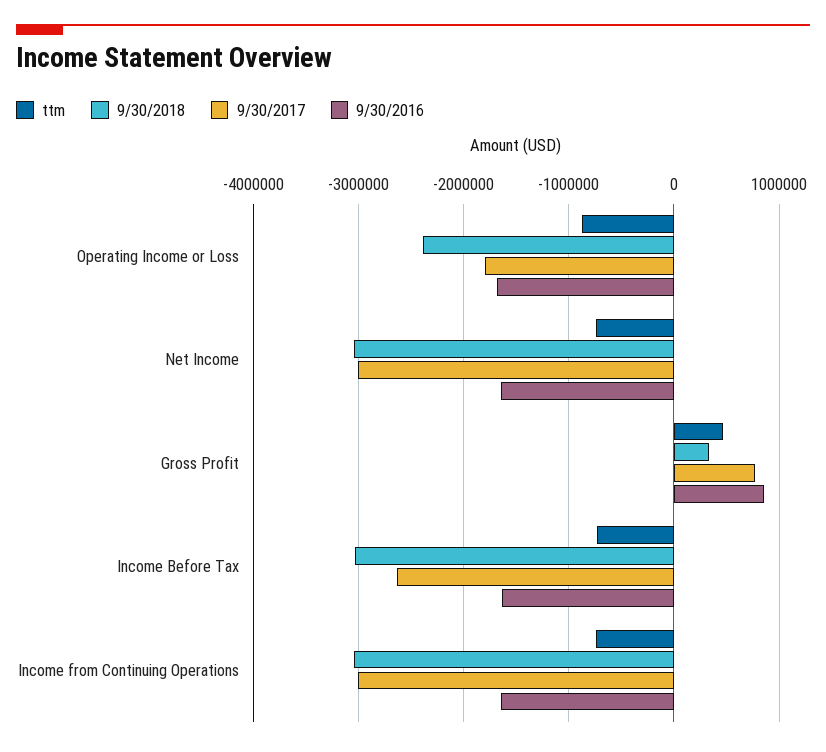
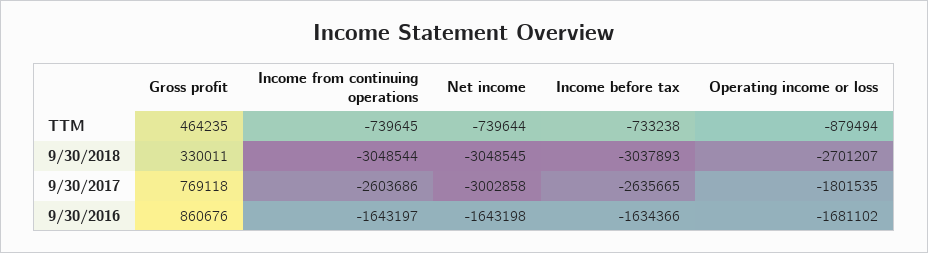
  {
    "ttm": {
      "Operating Income or Loss": -879494,
      "Net Income": -739644,
      "Gross Profit": 464235,
      "Income Before Tax": -733238,
      "Income from Continuing Operations": -739645
    },
    "9/30/2018": {
-     "Operating Income or Loss": -2400000,
+     "Operating Income or Loss": -2701207,
      "Net Income": -3048545,
      "Gross Profit": 330011,
      "Income Before Tax": -3037893,
      "Income from Continuing Operations": -3048544
    },
    "9/30/2017": {
      "Operating Income or Loss": -1801535,
      "Net Income": -3002858,
      "Gross Profit": 769118,
      "Income Before Tax": -2635665,
-     "Income from Continuing Operations": -3000000
+     "Income from Continuing Operations": -2603686
    },
    "9/30/2016": {
      "Operating Income or Loss": -1681102,
      "Net Income": -1643198,
      "Gross Profit": 860676,
      "Income Before Tax": -1634366,
      "Income from Continuing Operations": -1643197
    }
  }

